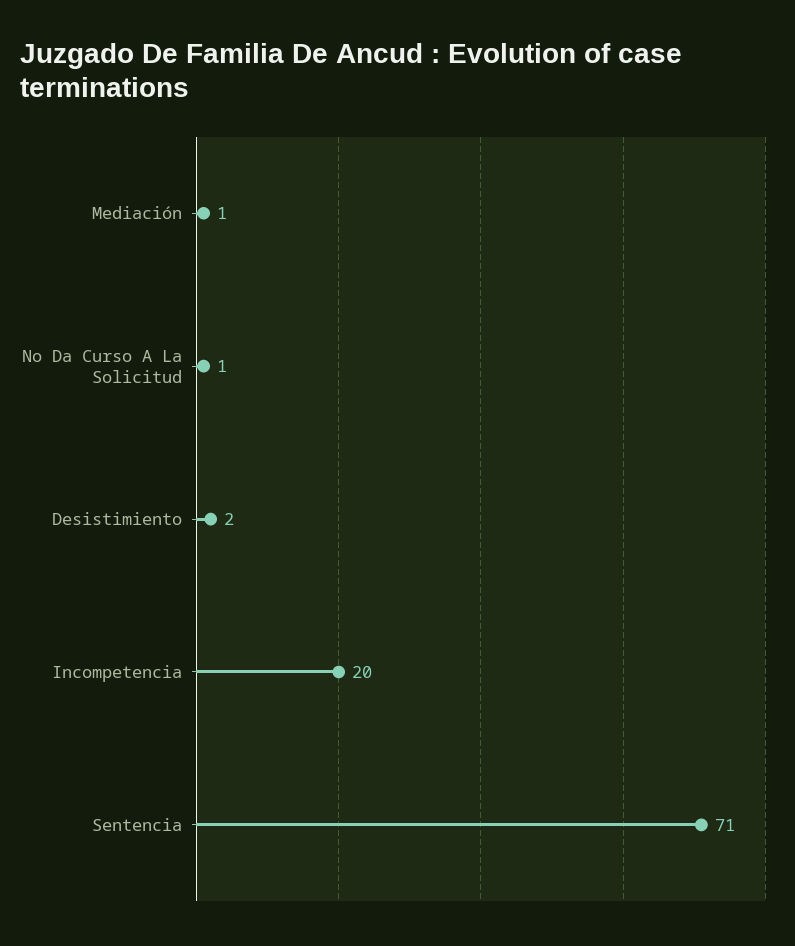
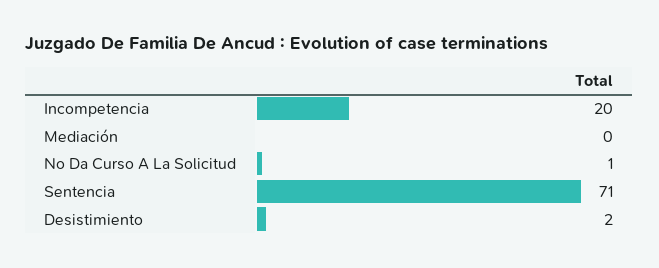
  {
-   "Mediación": 1,
+   "Mediación": 0,
    "No Da Curso A La Solicitud": 1,
    "Desistimiento": 2,
    "Incompetencia": 20,
    "Sentencia": 71
  }

